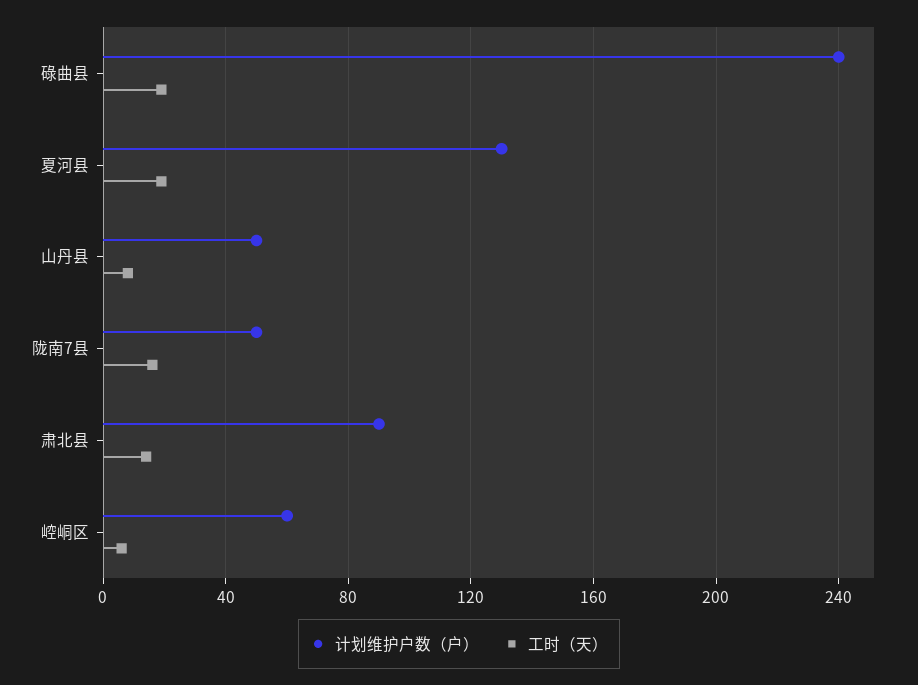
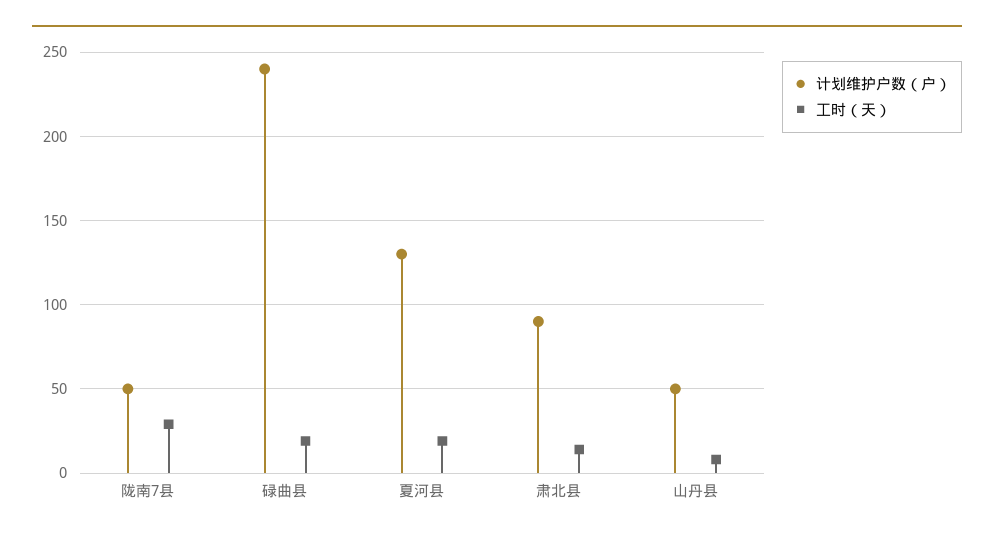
  {
    "计划维护户数（户）": {
      "碌曲县": 240,
      "夏河县": 130,
      "山丹县": 50,
      "陇南7县": 50,
-     "肃北县": 90,
+     "肃北县": 90
-     "崆峒区": 60
    },
    "工时（天）": {
      "碌曲县": 20,
      "夏河县": 20,
      "山丹县": 10,
-     "陇南7县": 15,
+     "陇南7县": 30,
-     "肃北县": 15,
+     "肃北县": 15
-     "崆峒区": 5
    }
  }

